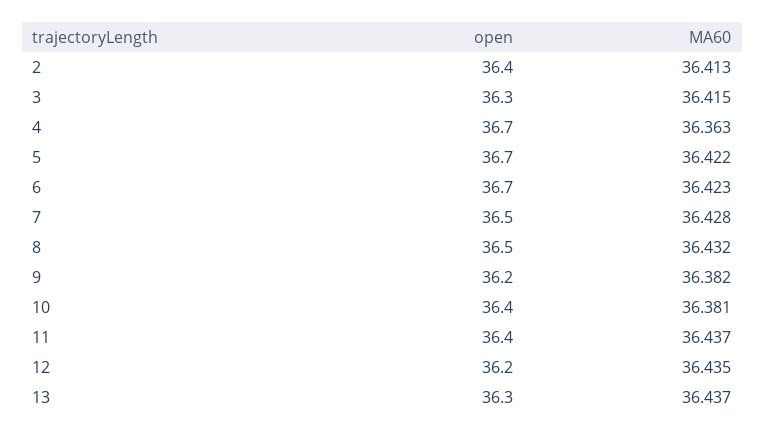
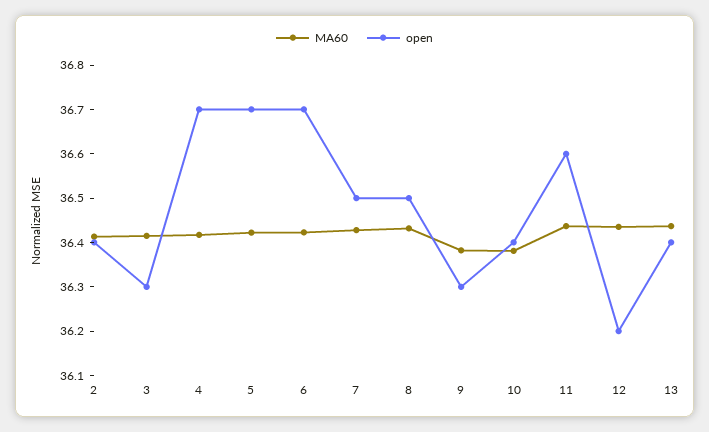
  {
    "open": {
      "2": 36.4,
      "3": 36.3,
      "4": 36.7,
      "5": 36.7,
      "6": 36.7,
      "7": 36.5,
      "8": 36.5,
-     "9": 36.2,
+     "9": 36.3,
      "10": 36.4,
-     "11": 36.4,
+     "11": 36.6,
      "12": 36.2,
-     "13": 36.3
+     "13": 36.4
    },
    "MA60": {
      "2": 36.413,
      "3": 36.415,
-     "4": 36.363,
+     "4": 36.42,
      "5": 36.422,
      "6": 36.423,
      "7": 36.428,
      "8": 36.432,
      "9": 36.382,
      "10": 36.381,
      "11": 36.437,
      "12": 36.435,
      "13": 36.437
    }
  }

